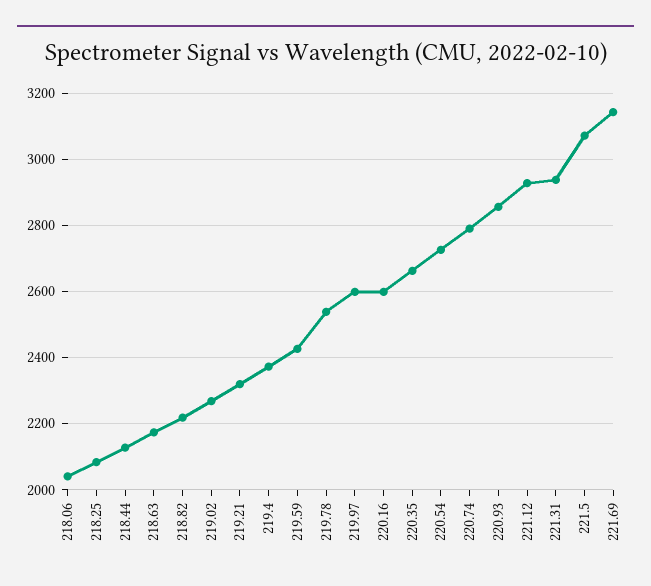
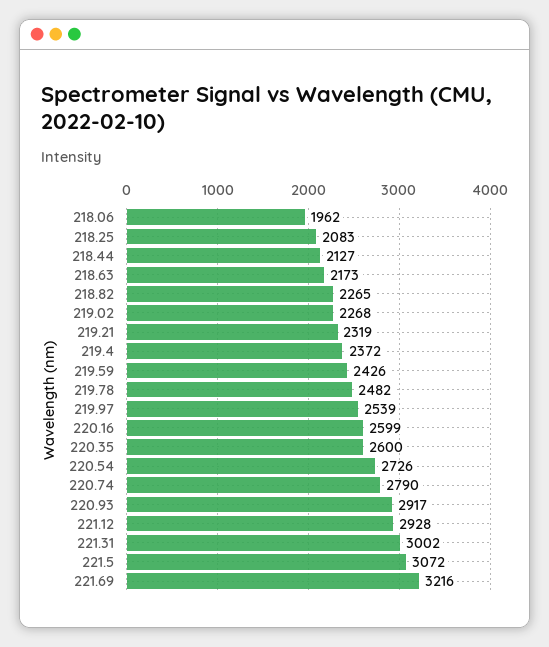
  {
-   "218.06": 2040,
+   "218.06": 1962,
    "218.25": 2083,
    "218.44": 2127,
    "218.63": 2173,
-   "218.82": 2220,
+   "218.82": 2265,
    "219.02": 2268,
    "219.21": 2319,
    "219.4": 2372,
    "219.59": 2426,
-   "219.78": 2540,
+   "219.78": 2482,
-   "219.97": 2600,
+   "219.97": 2539,
    "220.16": 2599,
-   "220.35": 2660,
+   "220.35": 2600,
    "220.54": 2726,
    "220.74": 2790,
-   "220.93": 2860,
+   "220.93": 2917,
    "221.12": 2928,
-   "221.31": 2940,
+   "221.31": 3002,
    "221.5": 3072,
-   "221.69": 3140
+   "221.69": 3216
  }

